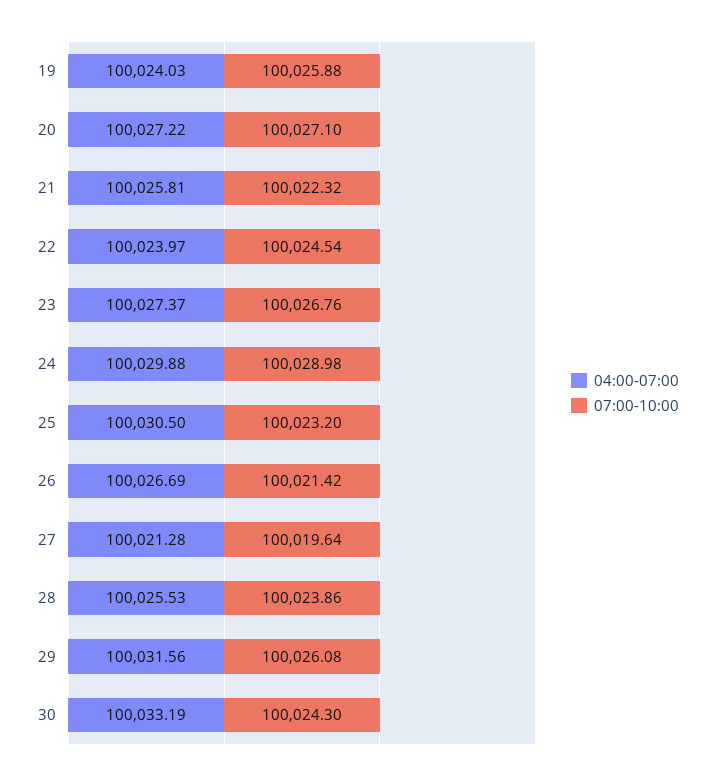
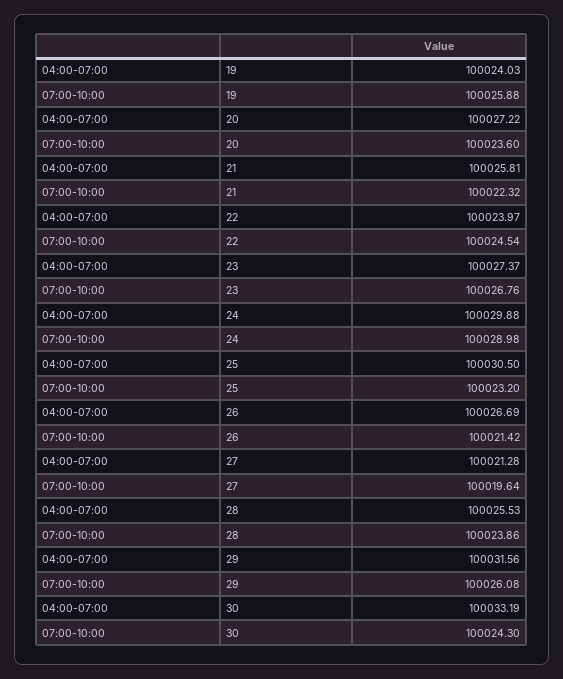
  {
    "04:00-07:00": {
      "19": 100024.03,
      "20": 100027.22,
      "21": 100025.81,
      "22": 100023.97,
      "23": 100027.37,
      "24": 100029.88,
      "25": 100030.5,
      "26": 100026.69,
      "27": 100021.28,
      "28": 100025.53,
      "29": 100031.56,
      "30": 100033.19
    },
    "07:00-10:00": {
      "19": 100025.88,
-     "20": 100027.1,
+     "20": 100023.6,
      "21": 100022.32,
      "22": 100024.54,
      "23": 100026.76,
      "24": 100028.98,
      "25": 100023.2,
      "26": 100021.42,
      "27": 100019.64,
      "28": 100023.86,
      "29": 100026.08,
      "30": 100024.3
    }
  }

